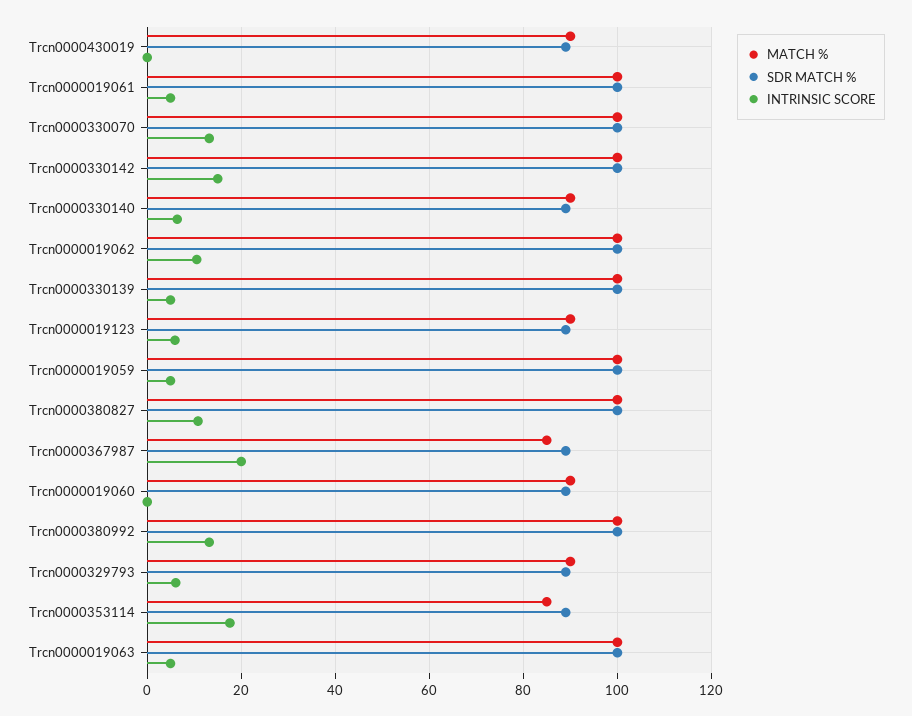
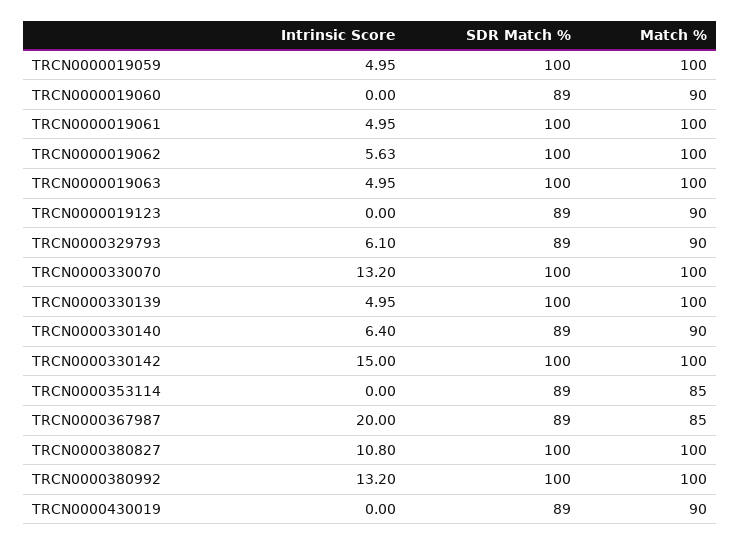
  {
    "MATCH %": {
      "Trcn0000430019": 90,
      "Trcn0000019061": 100,
      "Trcn0000330070": 100,
      "Trcn0000330142": 100,
      "Trcn0000330140": 90,
      "Trcn0000019062": 100,
      "Trcn0000330139": 100,
      "Trcn0000019123": 90,
      "Trcn0000019059": 100,
      "Trcn0000380827": 100,
      "Trcn0000367987": 85,
      "Trcn0000019060": 90,
      "Trcn0000380992": 100,
      "Trcn0000329793": 90,
      "Trcn0000353114": 85,
      "Trcn0000019063": 100
    },
    "SDR MATCH %": {
      "Trcn0000430019": 89,
      "Trcn0000019061": 100,
      "Trcn0000330070": 100,
      "Trcn0000330142": 100,
      "Trcn0000330140": 89,
      "Trcn0000019062": 100,
      "Trcn0000330139": 100,
      "Trcn0000019123": 89,
      "Trcn0000019059": 100,
      "Trcn0000380827": 100,
      "Trcn0000367987": 89,
      "Trcn0000019060": 89,
      "Trcn0000380992": 100,
      "Trcn0000329793": 89,
      "Trcn0000353114": 89,
      "Trcn0000019063": 100
    },
    "INTRINSIC SCORE": {
      "Trcn0000430019": 0,
      "Trcn0000019061": 4.95,
      "Trcn0000330070": 13.2,
      "Trcn0000330142": 15,
      "Trcn0000330140": 6.4,
-     "Trcn0000019062": 10,
+     "Trcn0000019062": 5.63,
      "Trcn0000330139": 4.95,
-     "Trcn0000019123": 6,
+     "Trcn0000019123": 0,
      "Trcn0000019059": 4.95,
      "Trcn0000380827": 10.8,
      "Trcn0000367987": 20,
      "Trcn0000019060": 0,
      "Trcn0000380992": 13.2,
      "Trcn0000329793": 6.1,
-     "Trcn0000353114": 18,
+     "Trcn0000353114": 0,
      "Trcn0000019063": 4.95
    }
  }

